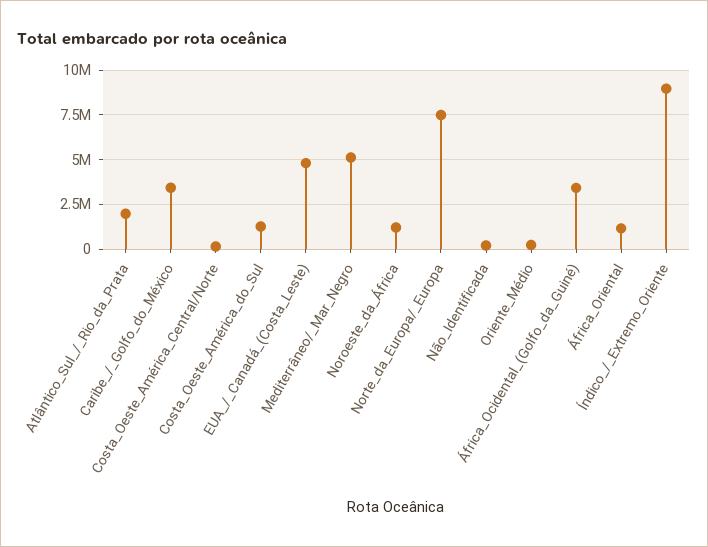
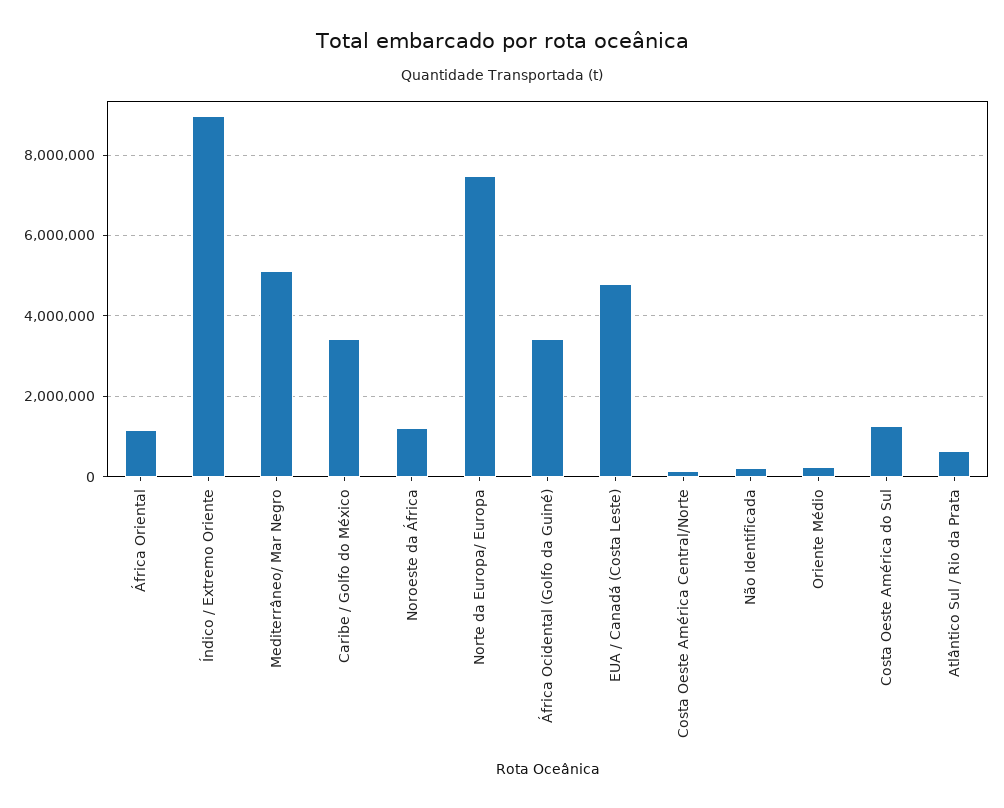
  {
-   "Atlântico_Sul_/_Rio_da_Prata": 2000000,
+   "Atlântico_Sul_/_Rio_da_Prata": 600000,
    "Caribe_/_Golfo_do_México": 3400000,
    "Costa_Oeste_América_Central/Norte": 200000,
    "Costa_Oeste_América_do_Sul": 1200000,
    "EUA_/_Canadá_(Costa_Leste)": 4800000,
    "Mediterrâneo/_Mar_Negro": 5200000,
    "Noroeste_da_África": 1200000,
    "Norte_da_Europa/_Europa": 7400000,
    "Não_Identificada": 200000,
    "Oriente_Médio": 200000,
    "África_Ocidental_(Golfo_da_Guiné)": 3400000,
    "África_Oriental": 1200000,
    "Índico_/_Extremo_Oriente": 9000000
  }

